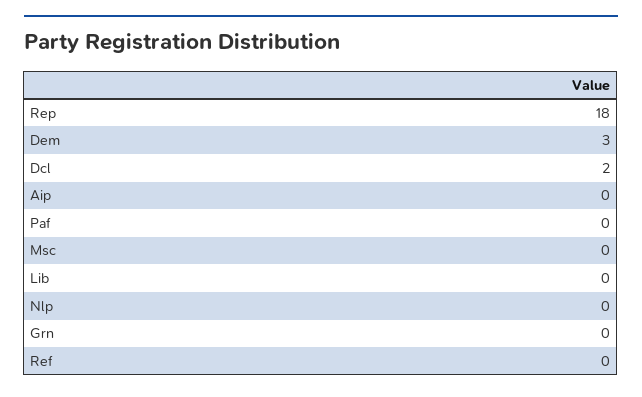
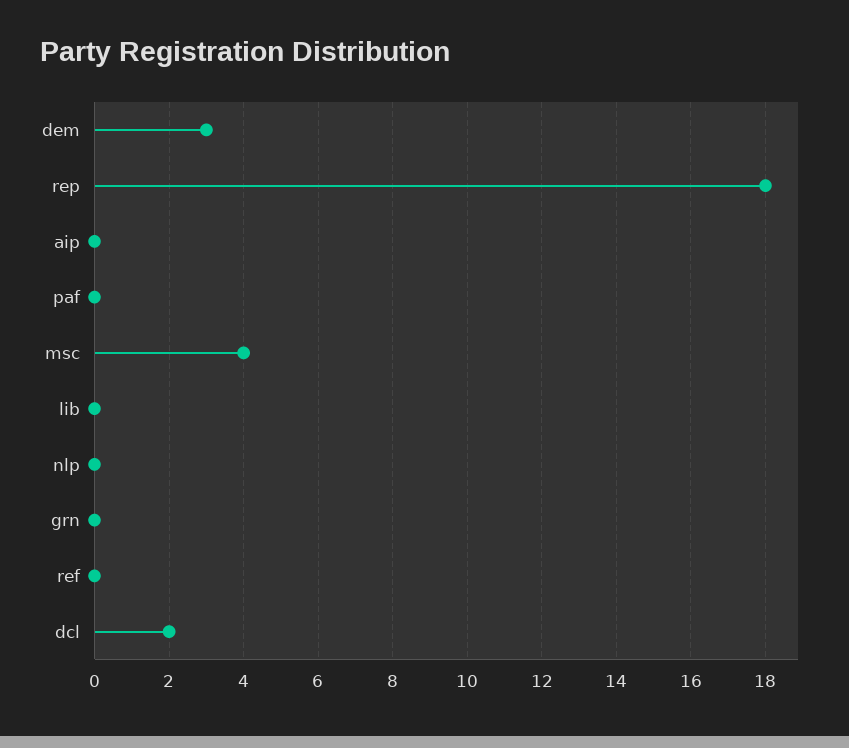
  {
    "Rep": 18,
    "Dem": 3,
    "Dcl": 2,
    "Aip": 0,
    "Paf": 0,
-   "Msc": 0,
+   "Msc": 4,
    "Lib": 0,
    "Nlp": 0,
    "Grn": 0,
    "Ref": 0
  }

